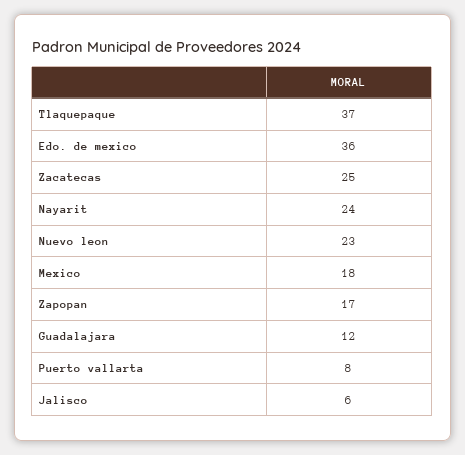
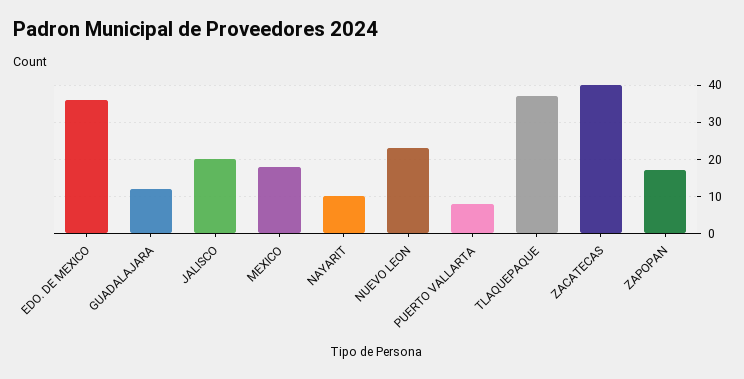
  {
    "Tlaquepaque": 37,
    "Edo. de mexico": 36,
-   "Zacatecas": 25,
+   "Zacatecas": 40,
-   "Nayarit": 24,
+   "Nayarit": 10,
    "Nuevo leon": 23,
    "Mexico": 18,
    "Zapopan": 17,
    "Guadalajara": 12,
    "Puerto vallarta": 8,
-   "Jalisco": 6
+   "Jalisco": 20
  }

